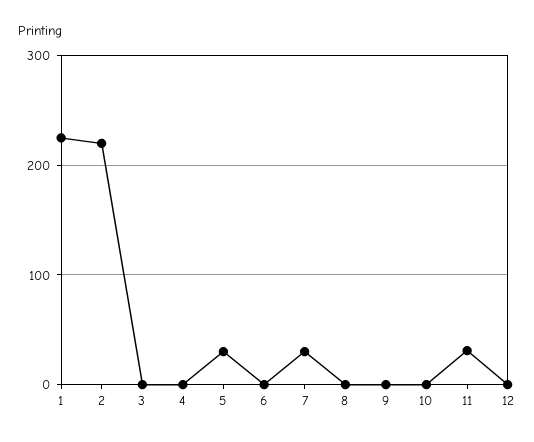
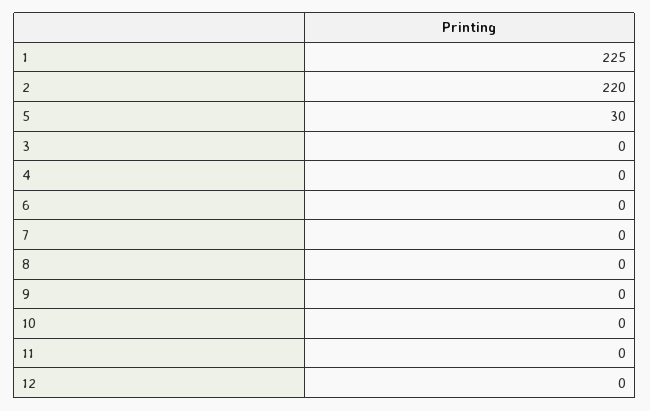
  {
    "1": 225,
    "2": 220,
    "3": 0,
    "4": 0,
    "5": 30,
    "6": 0,
-   "7": 30,
+   "7": 0,
    "8": 0,
    "9": 0,
    "10": 0,
-   "11": 30,
+   "11": 0,
    "12": 0
  }

